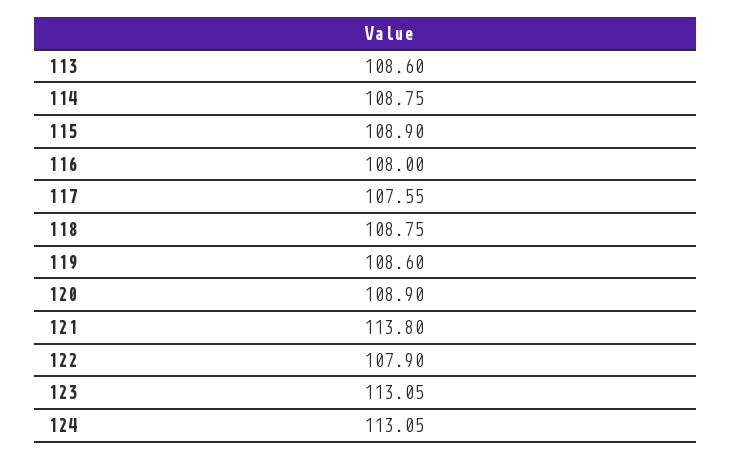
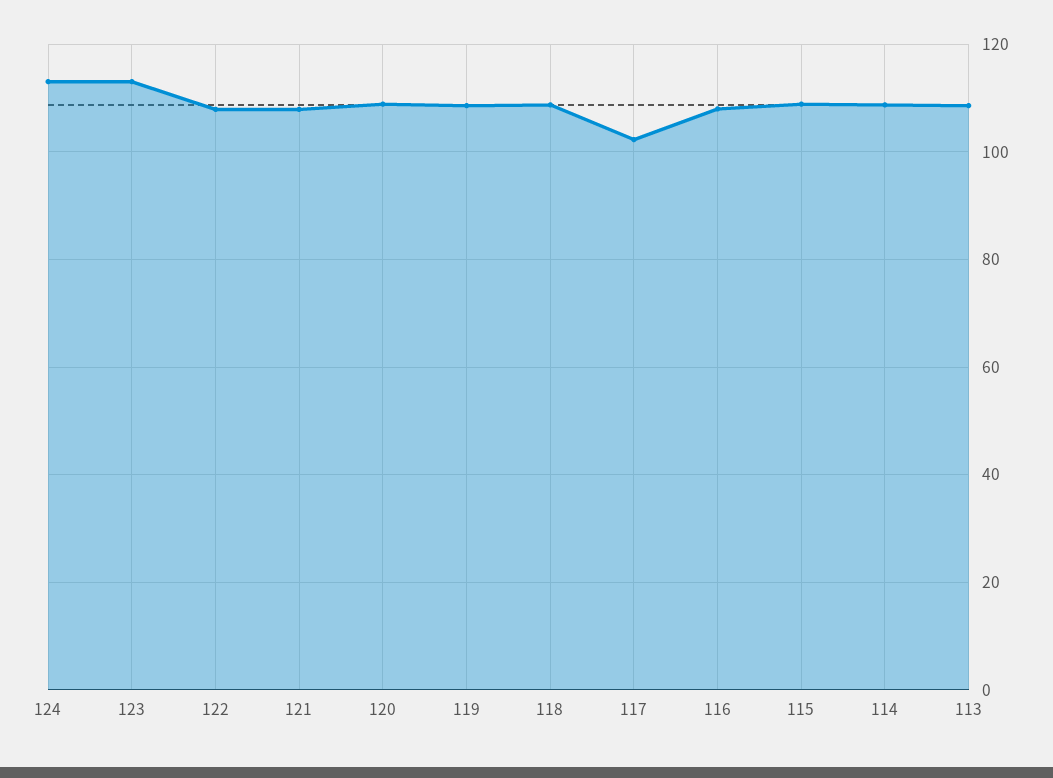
  {
    "113": 108.6,
    "114": 108.75,
    "115": 108.9,
    "116": 108,
-   "117": 107.55,
+   "117": 102,
    "118": 108.75,
    "119": 108.6,
    "120": 108.9,
-   "121": 113.8,
+   "121": 108,
    "122": 107.9,
    "123": 113.05,
    "124": 113.05
  }

